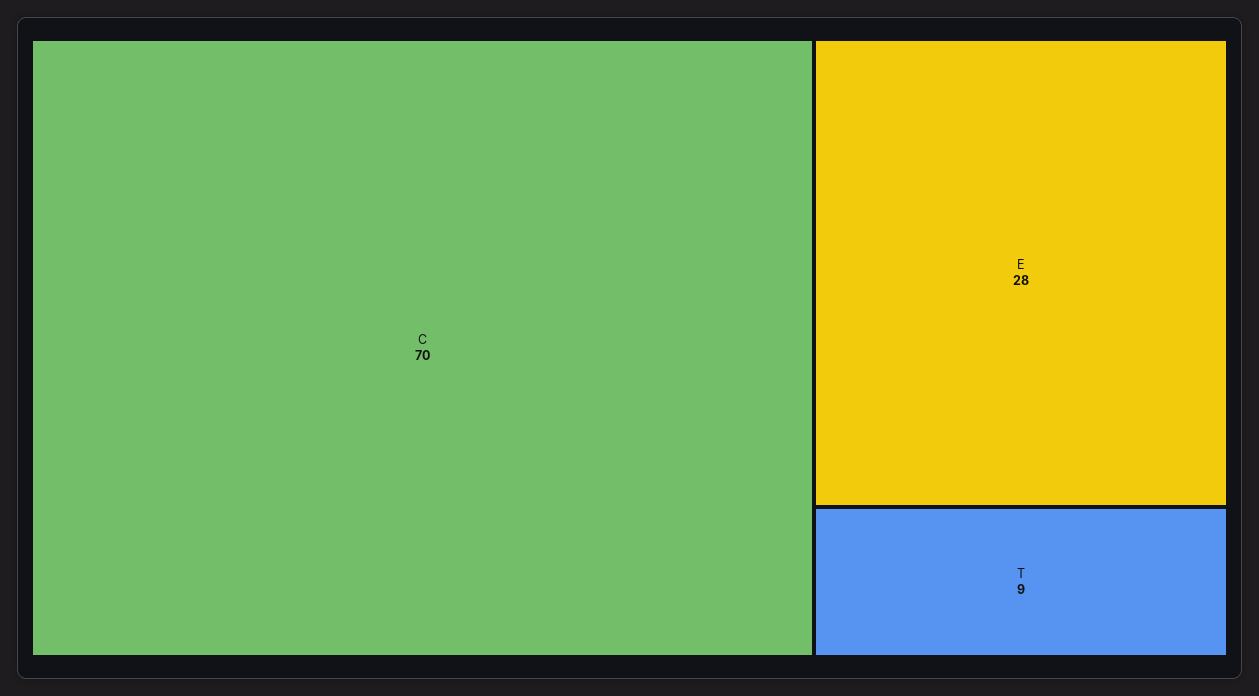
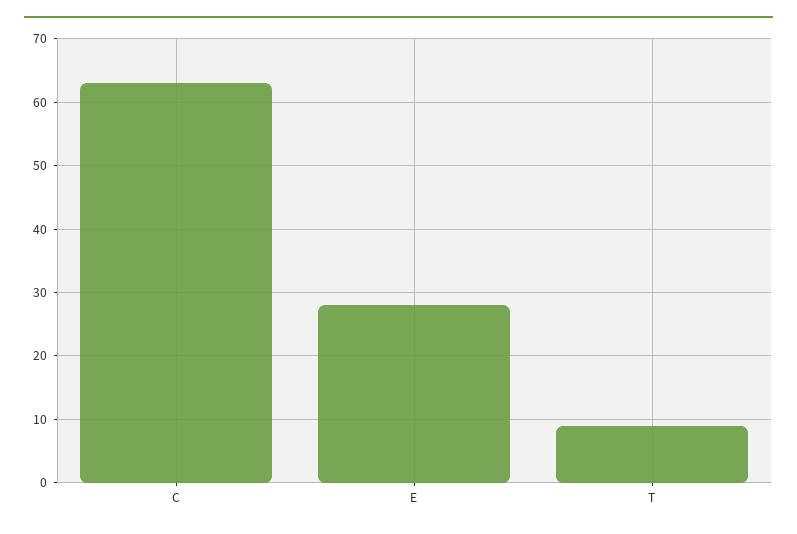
  {
-   "C": 70,
+   "C": 63,
    "E": 28,
    "T": 9
  }

